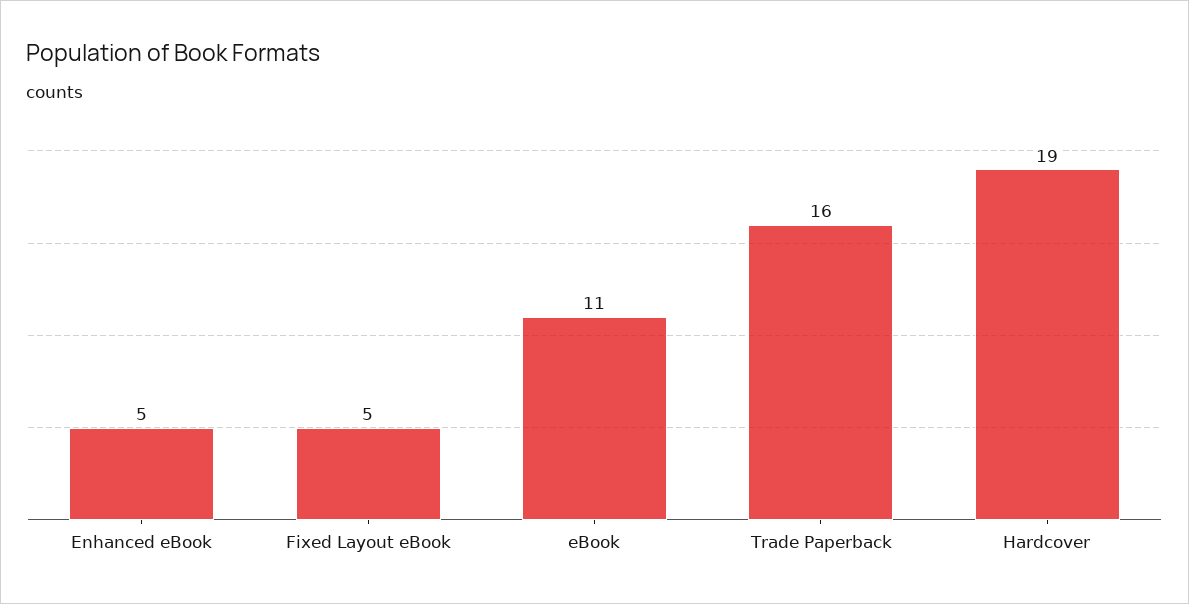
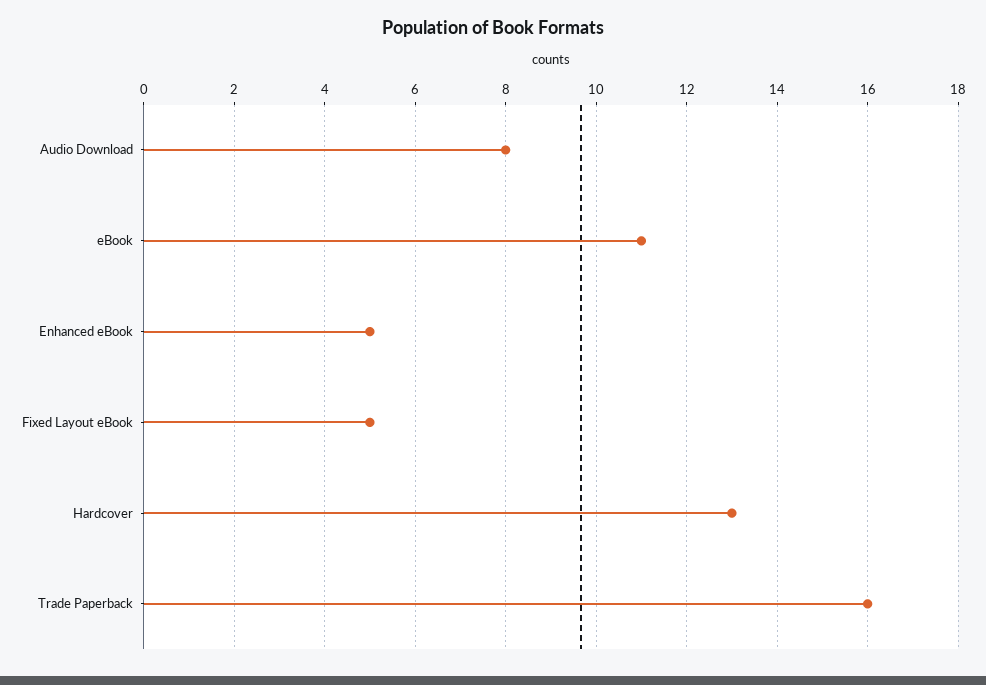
  {
    "Enhanced eBook": 5,
    "Fixed Layout eBook": 5,
    "eBook": 11,
    "Trade Paperback": 16,
-   "Hardcover": 19
+   "Hardcover": 13,
+   "Audio Download": 8
  }

